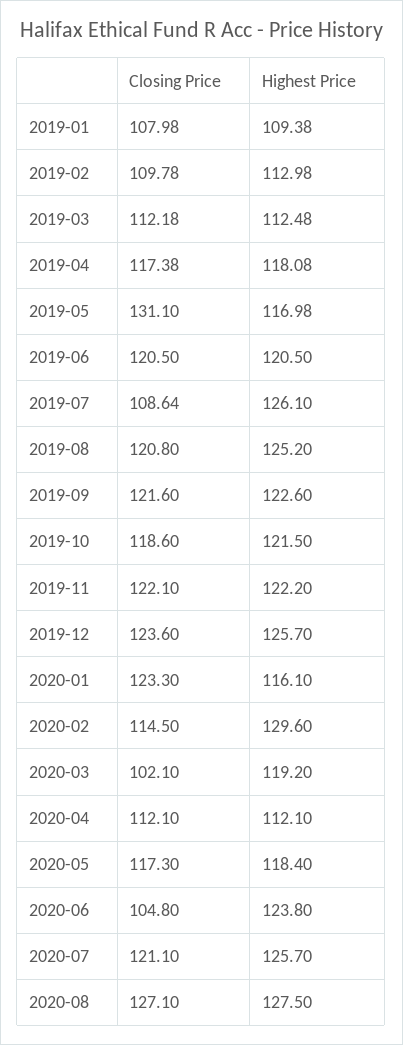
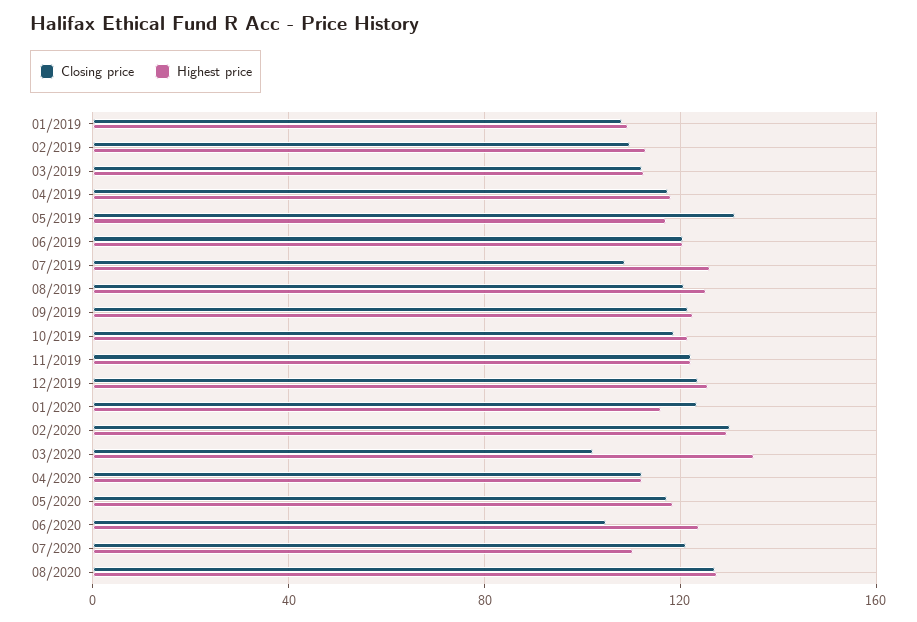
  {
    "Closing Price": {
      "2019-01": 107.98,
      "2019-02": 109.78,
      "2019-03": 112.18,
      "2019-04": 117.38,
      "2019-05": 131.1,
      "2019-06": 120.5,
      "2019-07": 108.64,
      "2019-08": 120.8,
      "2019-09": 121.6,
      "2019-10": 118.6,
      "2019-11": 122.1,
      "2019-12": 123.6,
      "2020-01": 123.3,
-     "2020-02": 114.5,
+     "2020-02": 130,
      "2020-03": 102.1,
      "2020-04": 112.1,
      "2020-05": 117.3,
      "2020-06": 104.8,
      "2020-07": 121.1,
      "2020-08": 127.1
    },
    "Highest Price": {
      "2019-01": 109.38,
      "2019-02": 112.98,
      "2019-03": 112.48,
      "2019-04": 118.08,
      "2019-05": 116.98,
      "2019-06": 120.5,
      "2019-07": 126.1,
      "2019-08": 125.2,
      "2019-09": 122.6,
      "2019-10": 121.5,
      "2019-11": 122.2,
      "2019-12": 125.7,
      "2020-01": 116.1,
      "2020-02": 129.6,
-     "2020-03": 119.2,
+     "2020-03": 135,
      "2020-04": 112.1,
      "2020-05": 118.4,
      "2020-06": 123.8,
-     "2020-07": 125.7,
+     "2020-07": 110,
      "2020-08": 127.5
    }
  }

